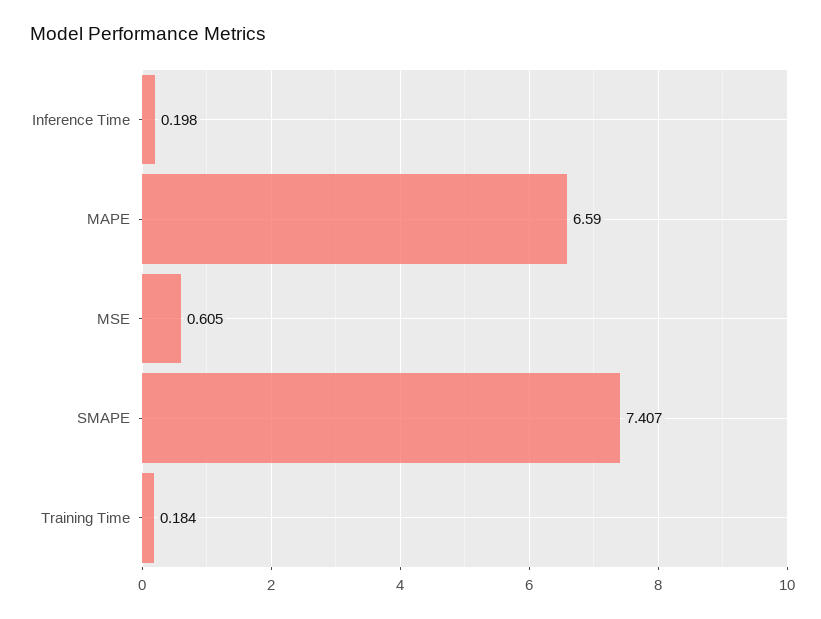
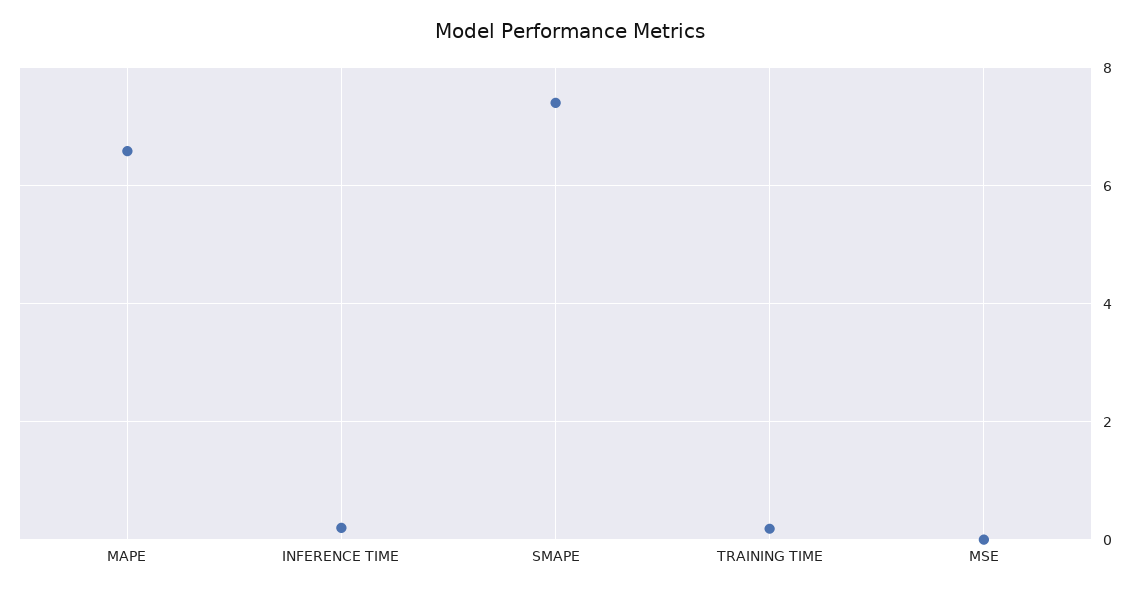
  {
    "Inference Time": 0.198,
    "MAPE": 6.59,
-   "MSE": 0.605,
+   "MSE": 0,
    "SMAPE": 7.407,
    "Training Time": 0.184
  }

